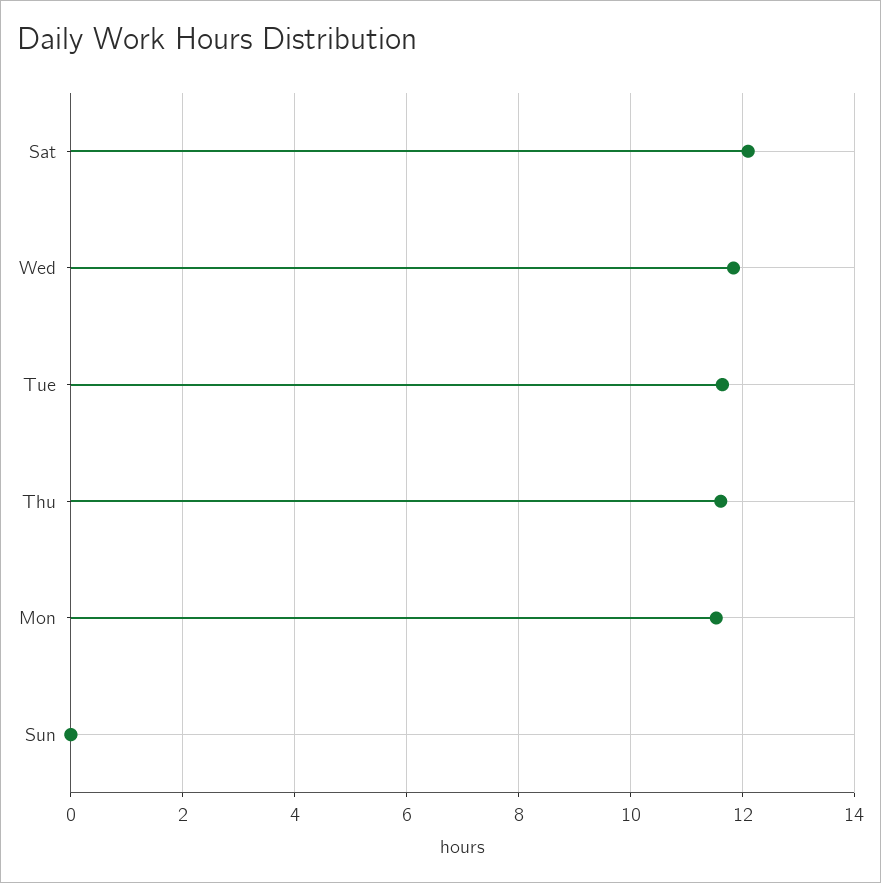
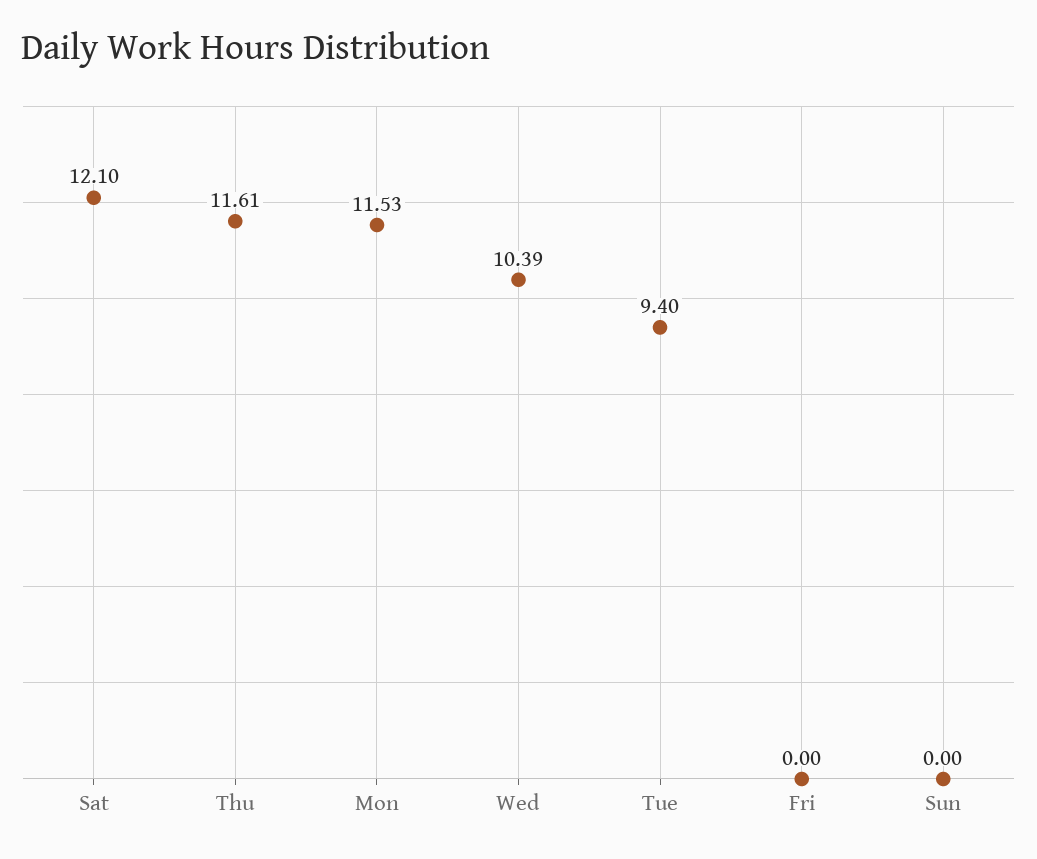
  {
    "Sat": 12.1,
-   "Wed": 11.8,
+   "Wed": 10.39,
-   "Tue": 11.6,
+   "Tue": 9.4,
    "Thu": 11.61,
    "Mon": 11.53,
-   "Sun": 0
+   "Sun": 0,
+   "Fri": 0
  }

